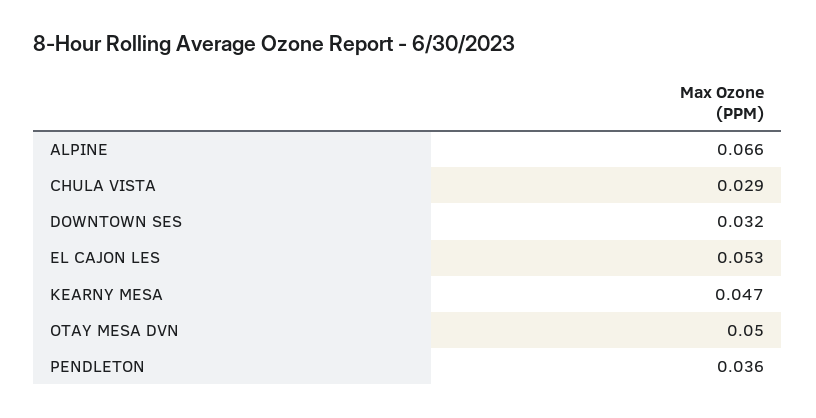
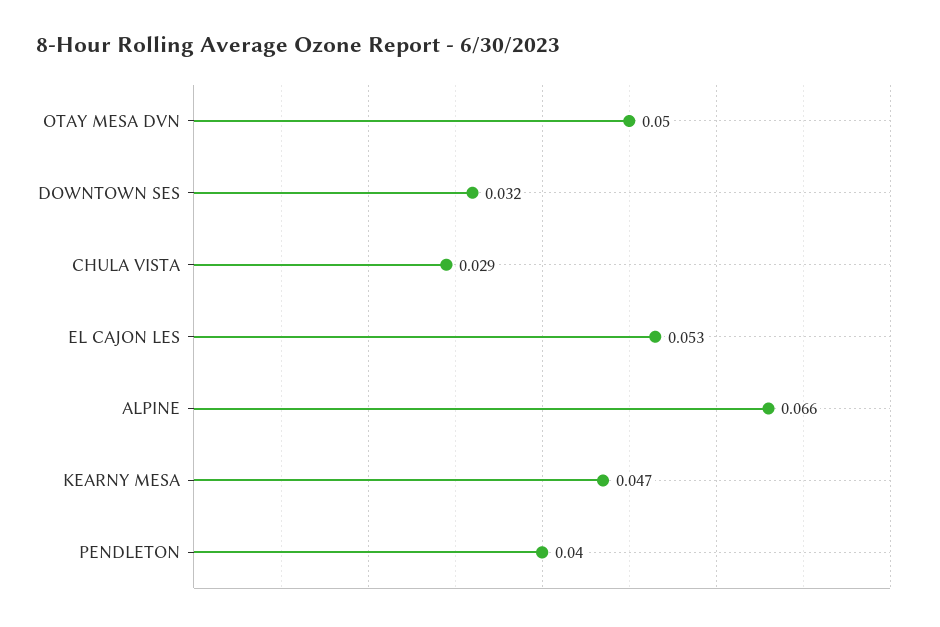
  {
    "ALPINE": 0.066,
    "CHULA VISTA": 0.029,
    "DOWNTOWN SES": 0.032,
    "EL CAJON LES": 0.053,
    "KEARNY MESA": 0.047,
    "OTAY MESA DVN": 0.05,
-   "PENDLETON": 0.036
+   "PENDLETON": 0.04
  }

